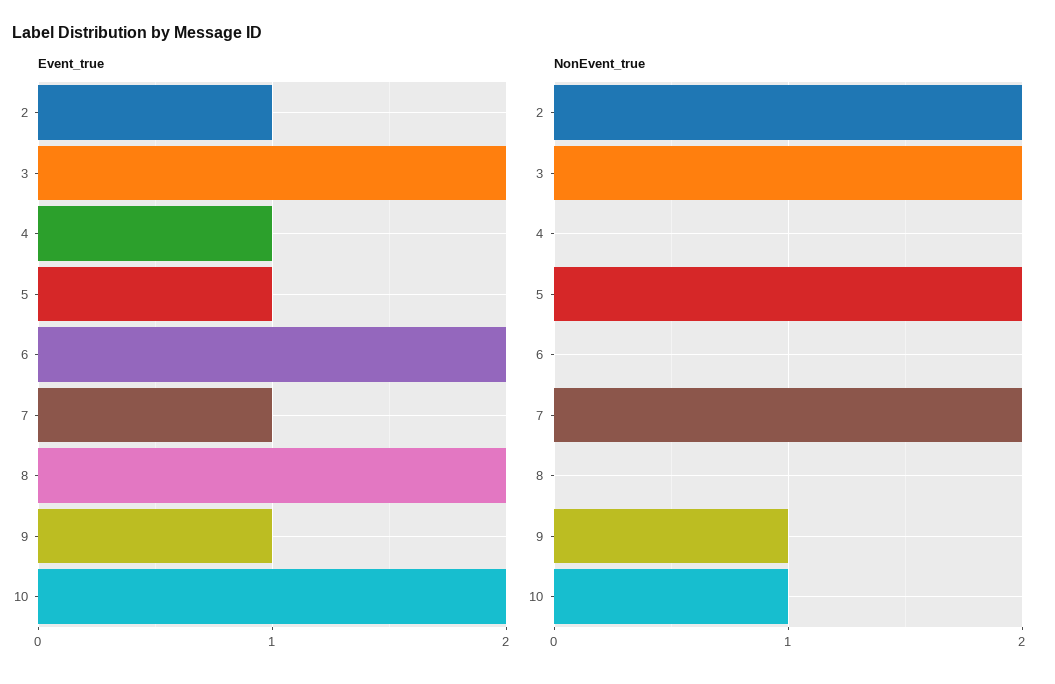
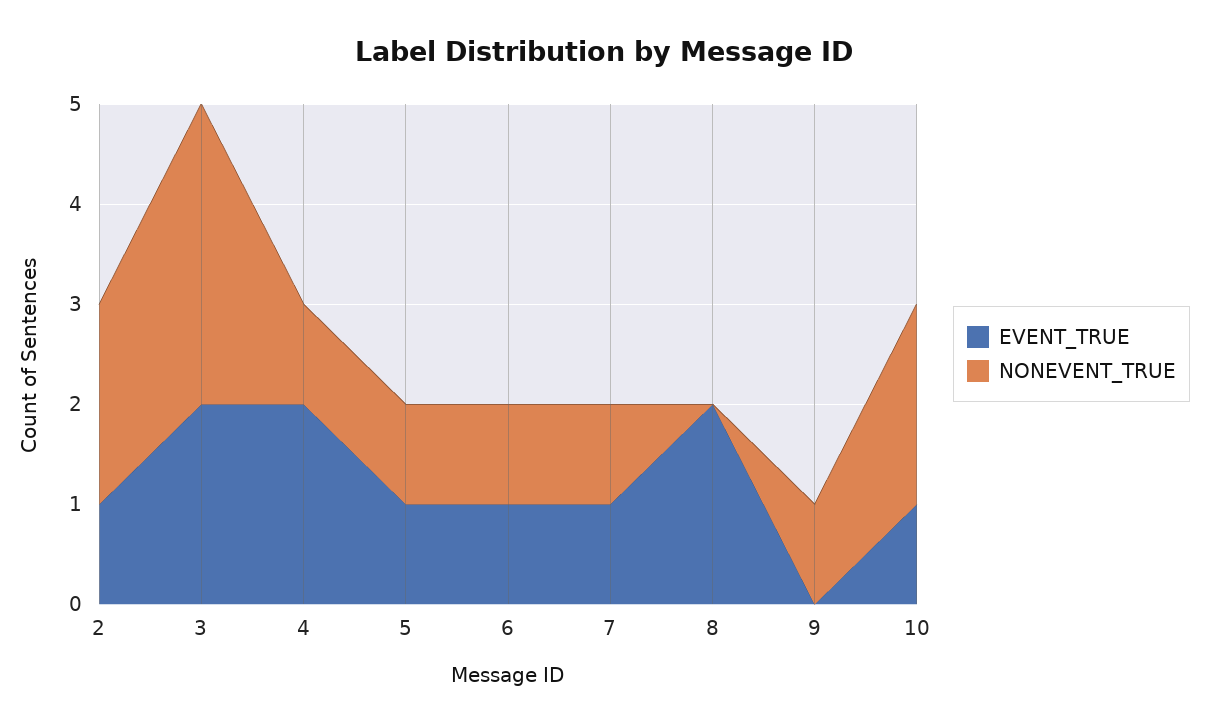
  {
    "Event_true": {
      "2": 1,
      "3": 2,
-     "4": 1,
+     "4": 2,
      "5": 1,
-     "6": 2,
+     "6": 1,
      "7": 1,
      "8": 2,
-     "9": 1,
+     "9": 0,
-     "10": 2
+     "10": 1
    },
    "NonEvent_true": {
      "2": 2,
-     "3": 2,
+     "3": 3,
-     "4": 0,
+     "4": 1,
-     "5": 2,
+     "5": 1,
-     "6": 0,
+     "6": 1,
-     "7": 2,
+     "7": 1,
      "8": 0,
      "9": 1,
-     "10": 1
+     "10": 2
    }
  }

